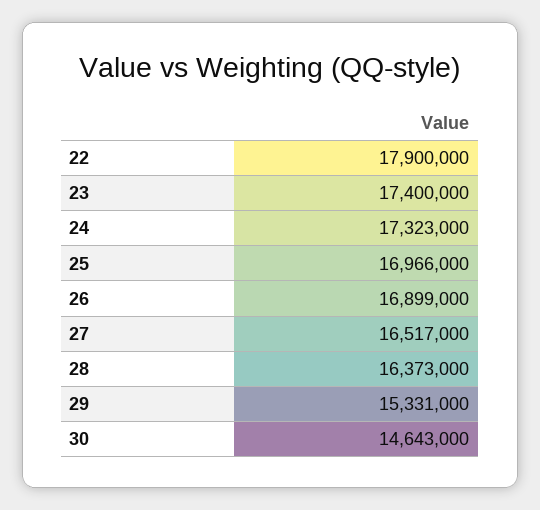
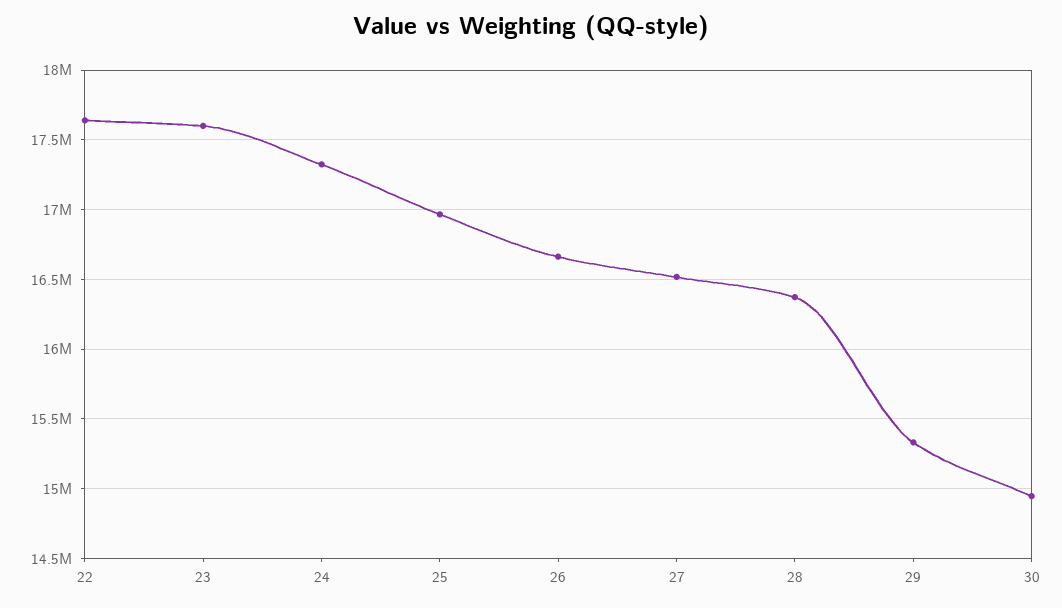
  {
-   "22": 17900000,
+   "22": 17650000,
-   "23": 17400000,
+   "23": 17600000,
    "24": 17323000,
    "25": 16966000,
-   "26": 16899000,
+   "26": 16650000,
    "27": 16517000,
    "28": 16373000,
    "29": 15331000,
-   "30": 14643000
+   "30": 14950000
  }

